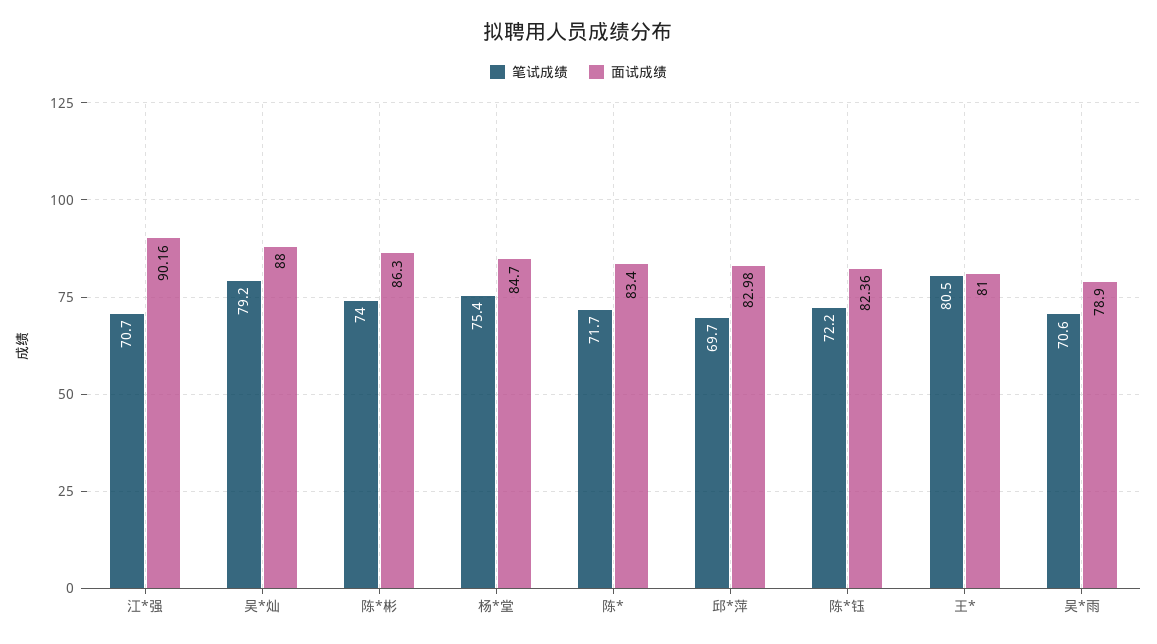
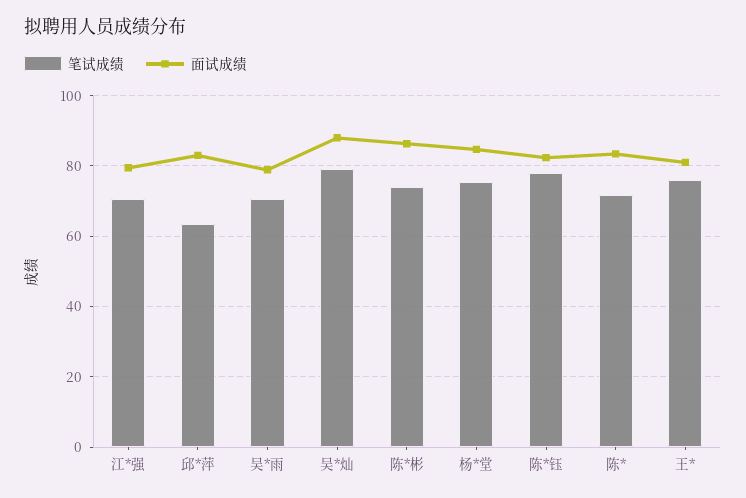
  {
    "笔试成绩": {
      "江*强": 70.7,
      "吴*灿": 79.2,
      "陈*彬": 74,
      "杨*堂": 75.4,
      "陈*": 71.7,
-     "邱*萍": 69.7,
+     "邱*萍": 64,
-     "陈*钰": 72.2,
+     "陈*钰": 78,
-     "王*": 80.5,
+     "王*": 76,
      "吴*雨": 70.6
    },
    "面试成绩": {
-     "江*强": 90.16,
+     "江*强": 80,
      "吴*灿": 88,
      "陈*彬": 86.3,
      "杨*堂": 84.7,
      "陈*": 83.4,
      "邱*萍": 82.98,
      "陈*钰": 82.36,
      "王*": 81,
      "吴*雨": 78.9
    }
  }

